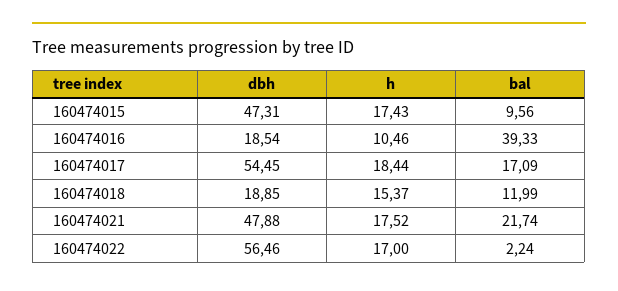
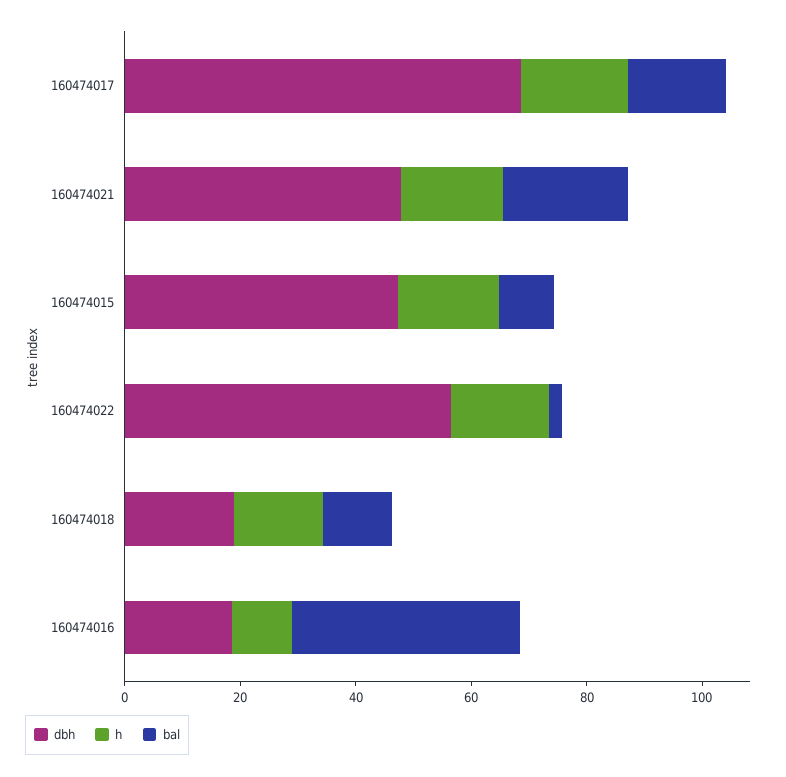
  {
    "dbh": {
      "160474015": 47.31,
      "160474016": 18.54,
-     "160474017": 54.45,
+     "160474017": 70,
      "160474018": 18.85,
      "160474021": 47.88,
      "160474022": 56.46
    },
    "h": {
      "160474015": 17.43,
      "160474016": 10.46,
      "160474017": 18.44,
      "160474018": 15.37,
      "160474021": 17.52,
      "160474022": 17
    },
    "bal": {
      "160474015": 9.56,
      "160474016": 39.33,
      "160474017": 17.09,
      "160474018": 11.99,
      "160474021": 21.74,
      "160474022": 2.24
    }
  }

